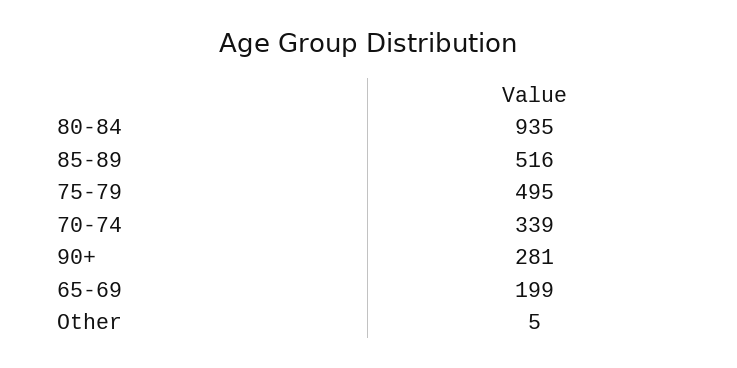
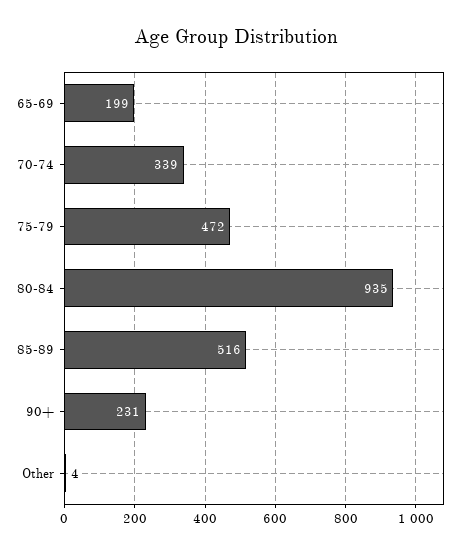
  {
    "80-84": 935,
    "85-89": 516,
-   "75-79": 495,
+   "75-79": 472,
    "70-74": 339,
-   "90+": 281,
+   "90+": 231,
    "65-69": 199,
-   "Other": 5
+   "Other": 4
  }

